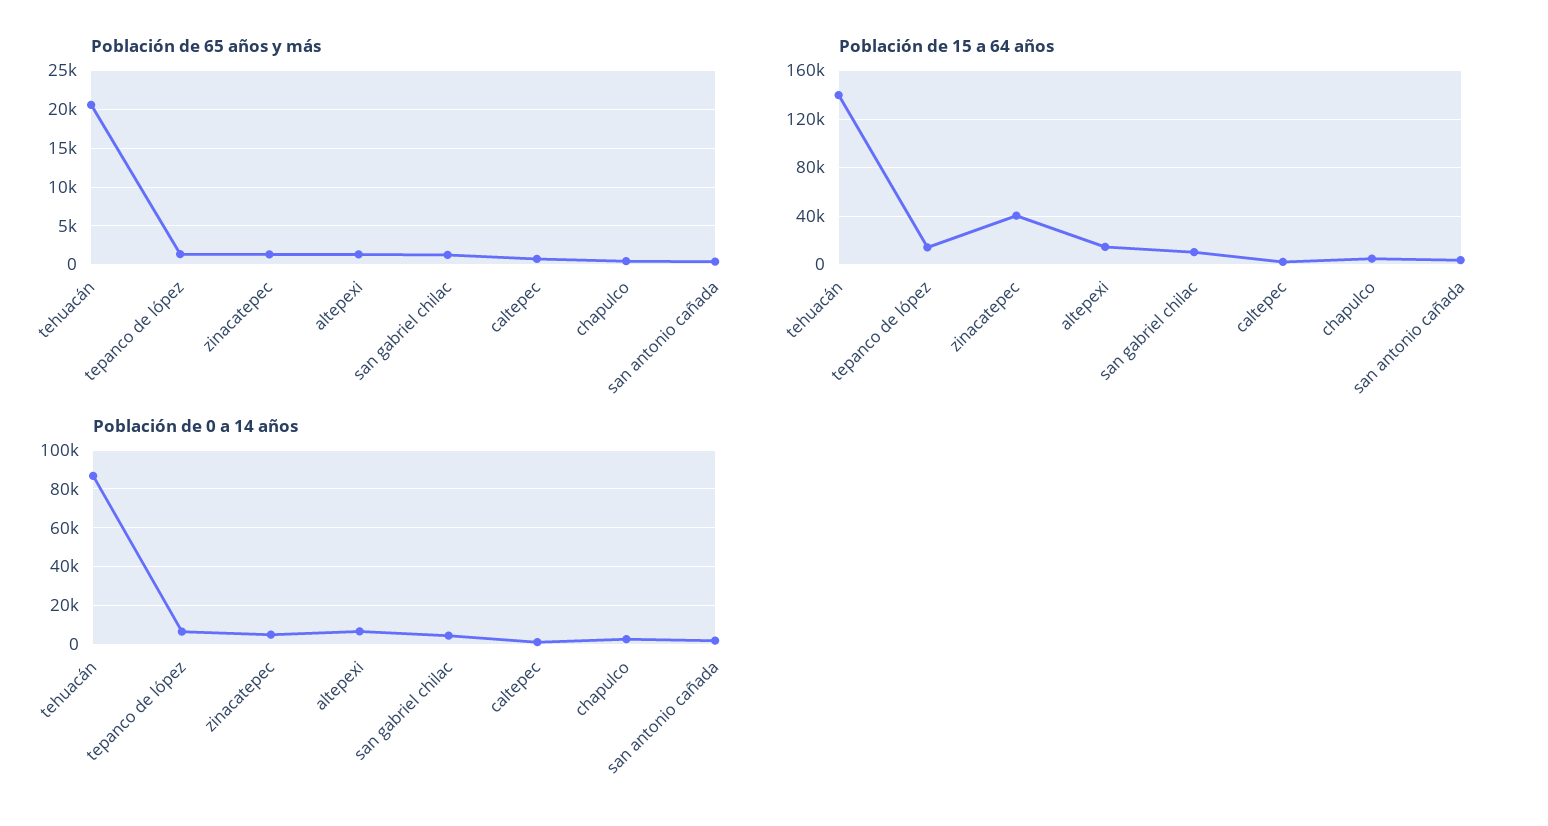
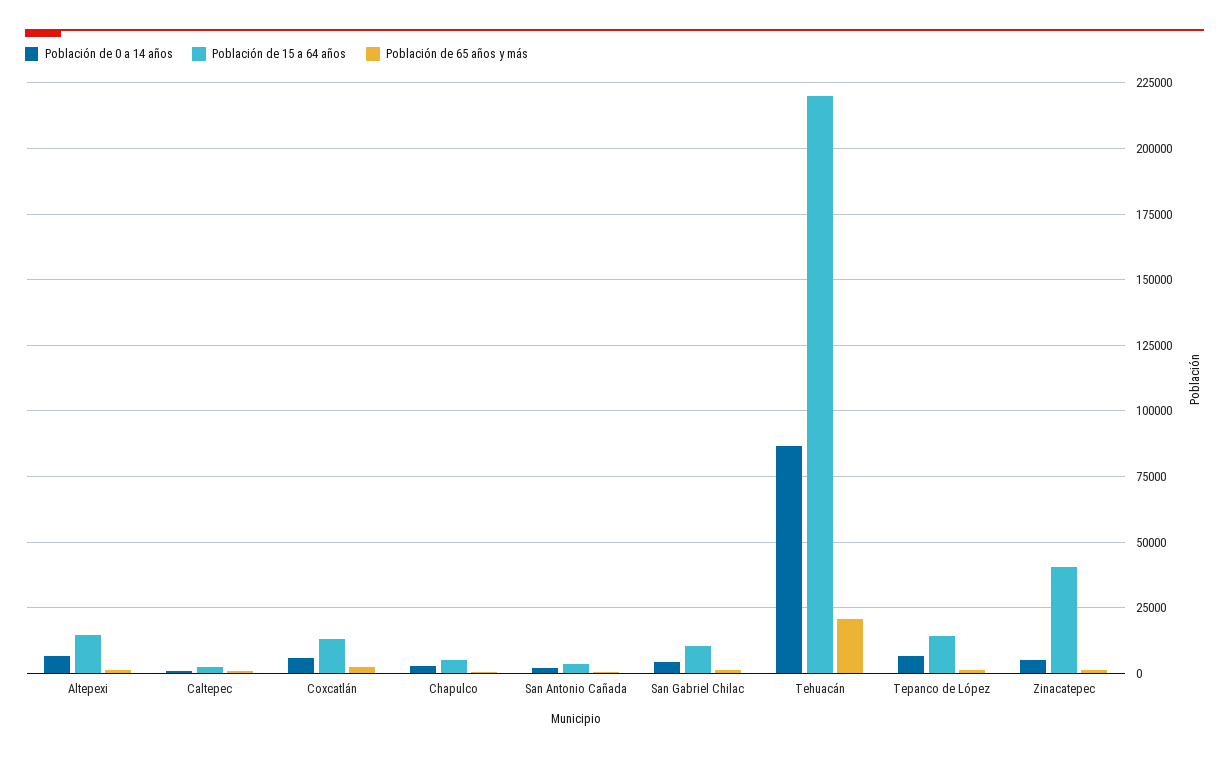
  {
    "Población de 65 años y más": {
      "tehuacán": 21000,
      "tepanco de lópez": 1000,
      "zinacatepec": 1000,
      "altepexi": 1000,
      "san gabriel chilac": 1000,
      "caltepec": 1000,
      "chapulco": 0,
-     "san antonio cañada": 0
+     "san antonio cañada": 0,
+     "Coxcatlán": 2500
    },
    "Población de 15 a 64 años": {
-     "tehuacán": 140000,
+     "tehuacán": 220000,
      "tepanco de lópez": 15000,
      "zinacatepec": 40000,
      "altepexi": 15000,
      "san gabriel chilac": 10000,
      "caltepec": 2500,
      "chapulco": 5000,
-     "san antonio cañada": 2500
+     "san antonio cañada": 2500,
+     "Coxcatlán": 12500
    },
    "Población de 0 a 14 años": {
      "tehuacán": 87500,
      "tepanco de lópez": 7500,
      "zinacatepec": 5000,
      "altepexi": 7500,
      "san gabriel chilac": 5000,
      "caltepec": 0,
      "chapulco": 2500,
-     "san antonio cañada": 2500
+     "san antonio cañada": 2500,
+     "Coxcatlán": 5000
    }
  }

